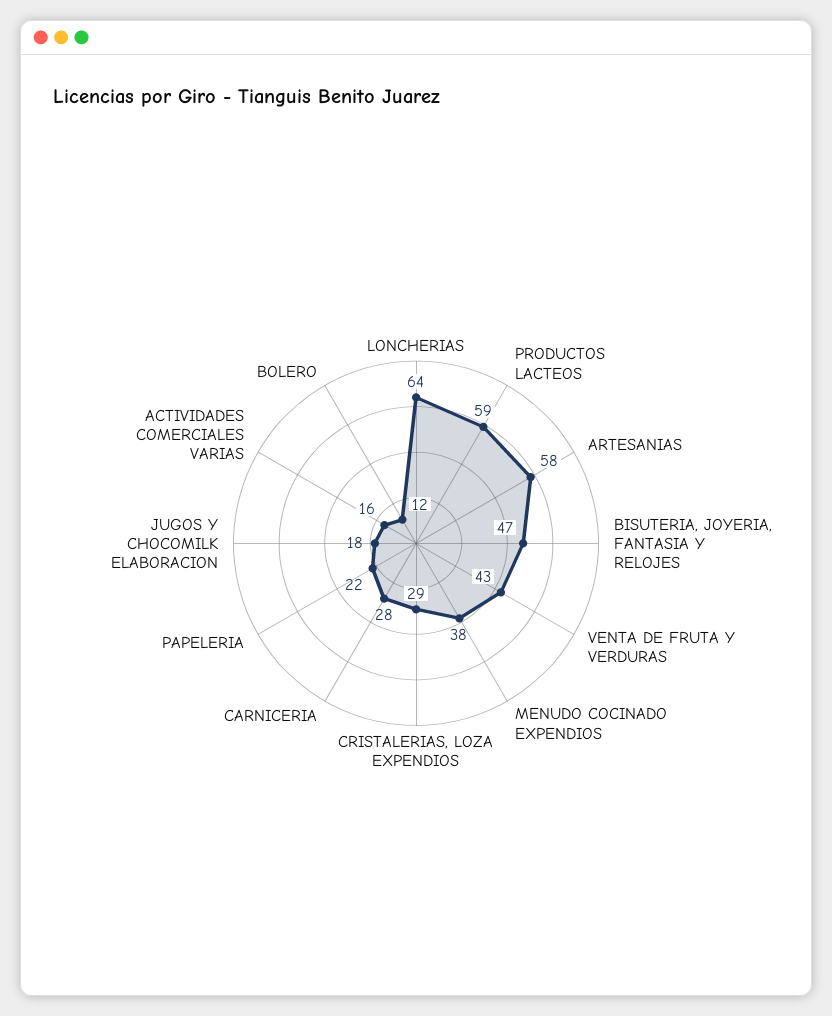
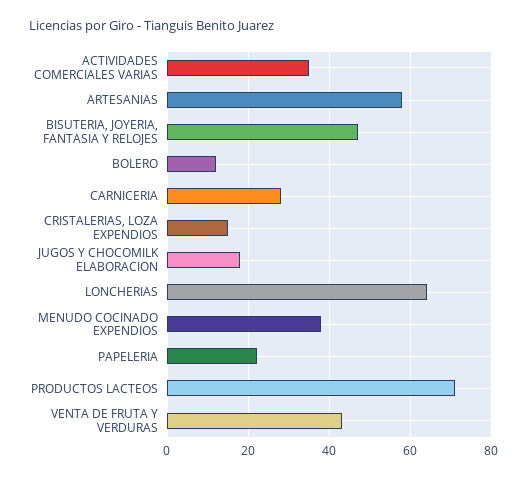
  {
    "LONCHERIAS": 64,
-   "PRODUCTOS LACTEOS": 59,
+   "PRODUCTOS LACTEOS": 70,
    "ARTESANIAS": 58,
    "BISUTERIA, JOYERIA, FANTASIA Y RELOJES": 47,
    "VENTA DE FRUTA Y VERDURAS": 43,
    "MENUDO COCINADO EXPENDIOS": 38,
-   "CRISTALERIAS, LOZA EXPENDIOS": 29,
+   "CRISTALERIAS, LOZA EXPENDIOS": 15,
    "CARNICERIA": 28,
    "PAPELERIA": 22,
    "JUGOS Y CHOCOMILK ELABORACION": 18,
-   "ACTIVIDADES COMERCIALES VARIAS": 16,
+   "ACTIVIDADES COMERCIALES VARIAS": 35,
    "BOLERO": 12
  }

